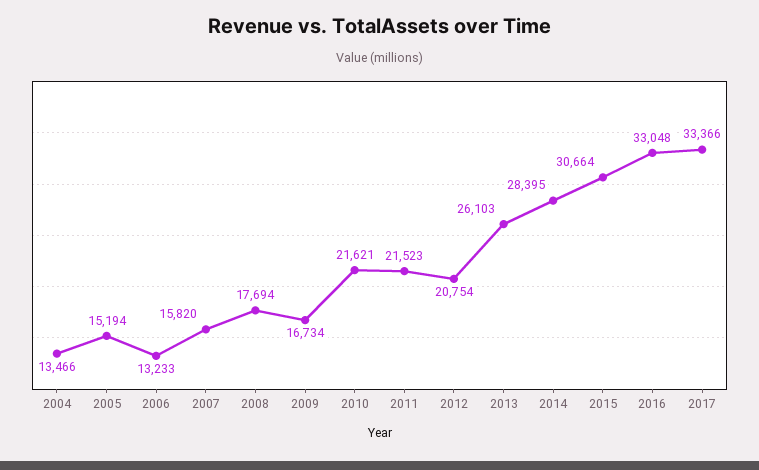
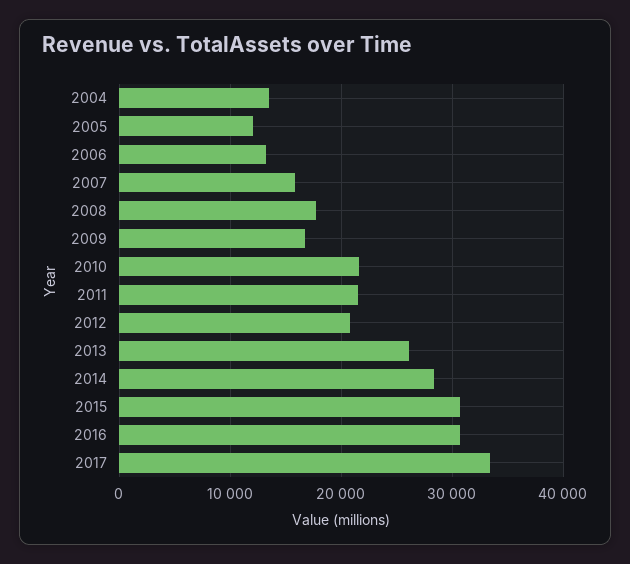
  {
    "2004": 13466,
-   "2005": 15194,
+   "2005": 12000,
    "2006": 13233,
    "2007": 15820,
    "2008": 17694,
    "2009": 16734,
    "2010": 21621,
    "2011": 21523,
    "2012": 20754,
    "2013": 26103,
    "2014": 28395,
    "2015": 30664,
-   "2016": 33048,
+   "2016": 31000,
    "2017": 33366
  }

